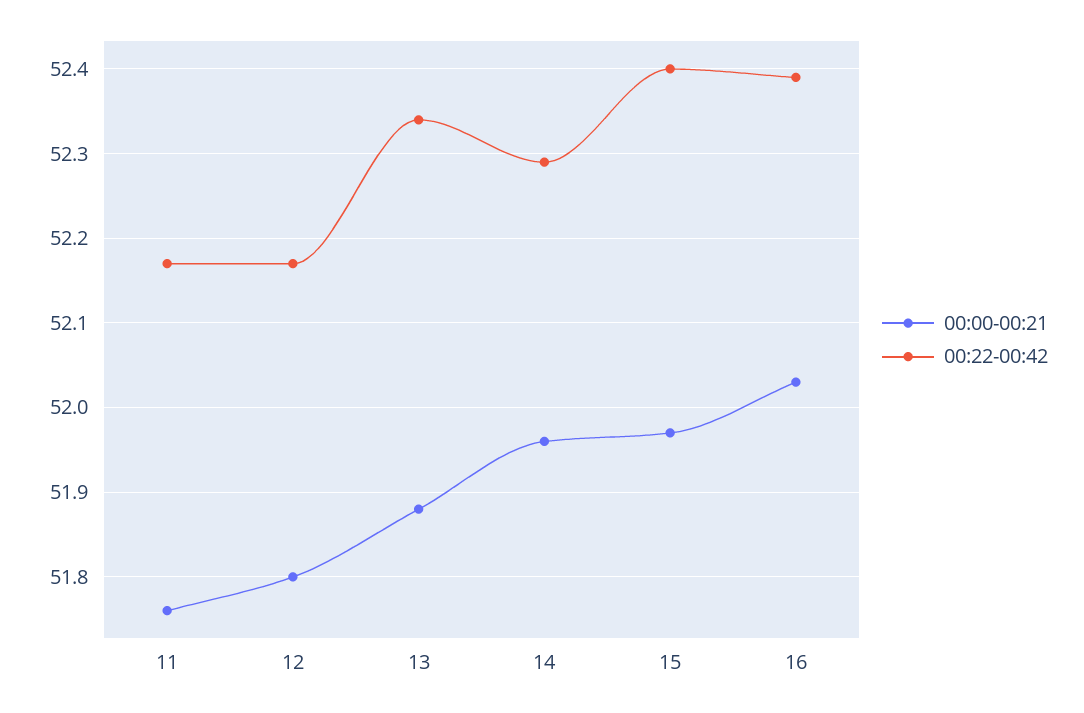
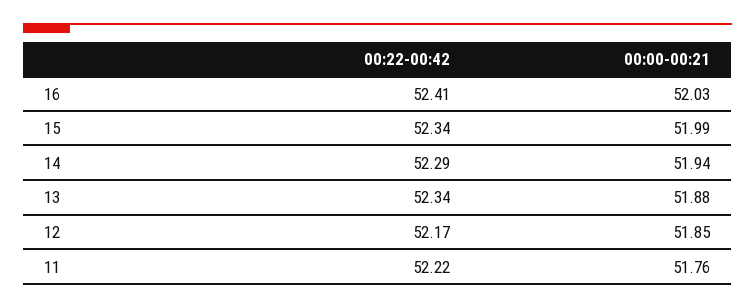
  {
    "00:00-00:21": {
      "11": 51.76,
-     "12": 51.8,
+     "12": 51.85,
      "13": 51.88,
-     "14": 51.96,
+     "14": 51.94,
-     "15": 51.97,
+     "15": 51.99,
      "16": 52.03
    },
    "00:22-00:42": {
-     "11": 52.17,
+     "11": 52.22,
      "12": 52.17,
      "13": 52.34,
      "14": 52.29,
-     "15": 52.4,
+     "15": 52.34,
-     "16": 52.39
+     "16": 52.41
    }
  }

